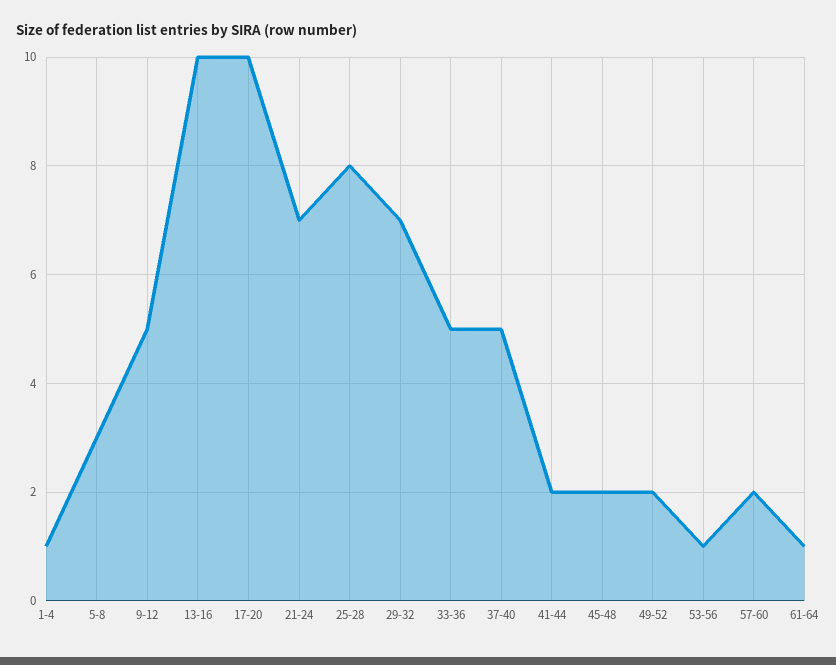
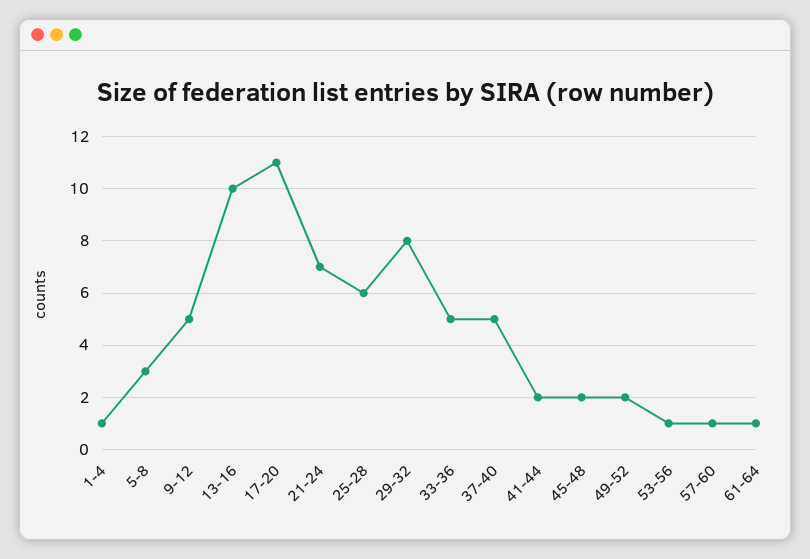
  {
    "1-4": 1,
    "5-8": 3,
    "9-12": 5,
    "13-16": 10,
-   "17-20": 10,
+   "17-20": 11,
    "21-24": 7,
-   "25-28": 8,
+   "25-28": 6,
-   "29-32": 7,
+   "29-32": 8,
    "33-36": 5,
    "37-40": 5,
    "41-44": 2,
    "45-48": 2,
    "49-52": 2,
    "53-56": 1,
-   "57-60": 2,
+   "57-60": 1,
    "61-64": 1
  }

